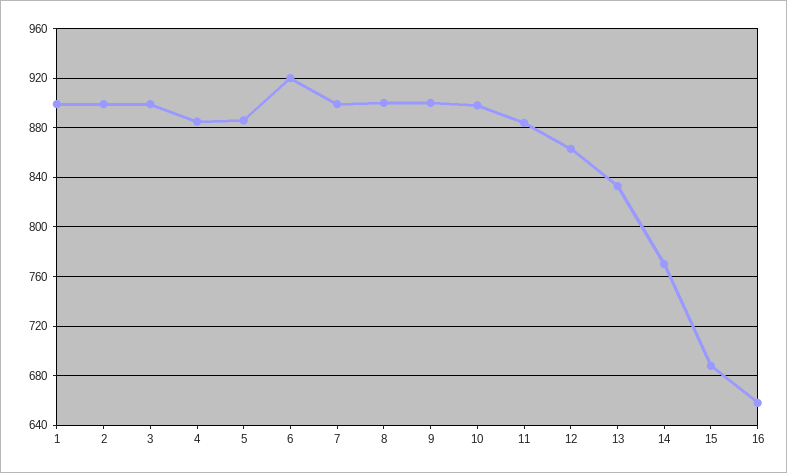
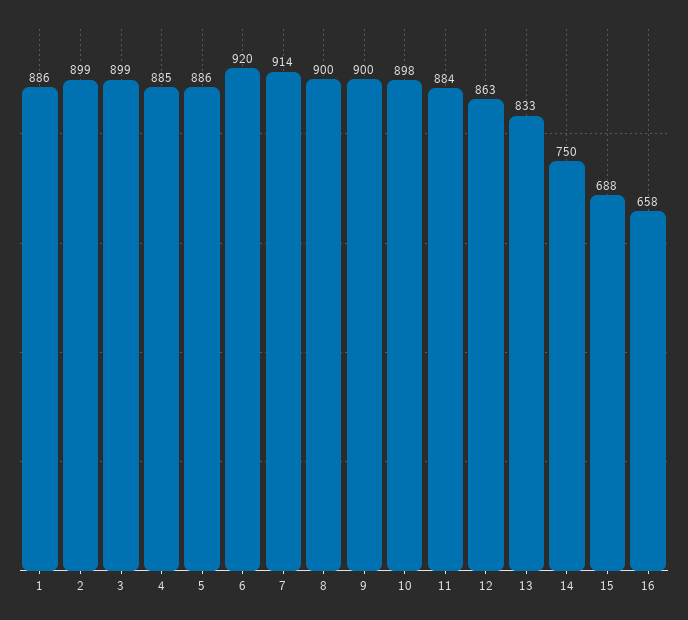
  {
-   "1": 900,
+   "1": 886,
    "2": 899,
    "3": 899,
    "4": 885,
    "5": 886,
    "6": 920,
-   "7": 900,
+   "7": 914,
    "8": 900,
    "9": 900,
    "10": 898,
    "11": 884,
    "12": 863,
    "13": 833,
-   "14": 770,
+   "14": 750,
    "15": 688,
    "16": 658
  }

